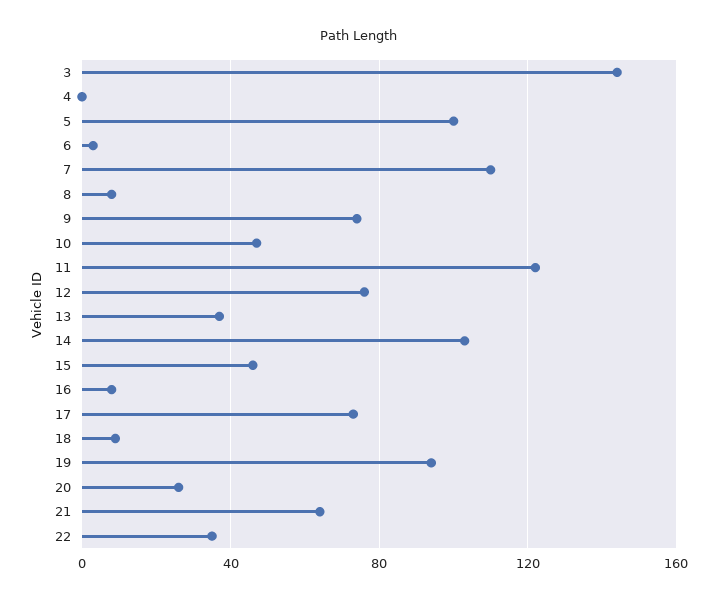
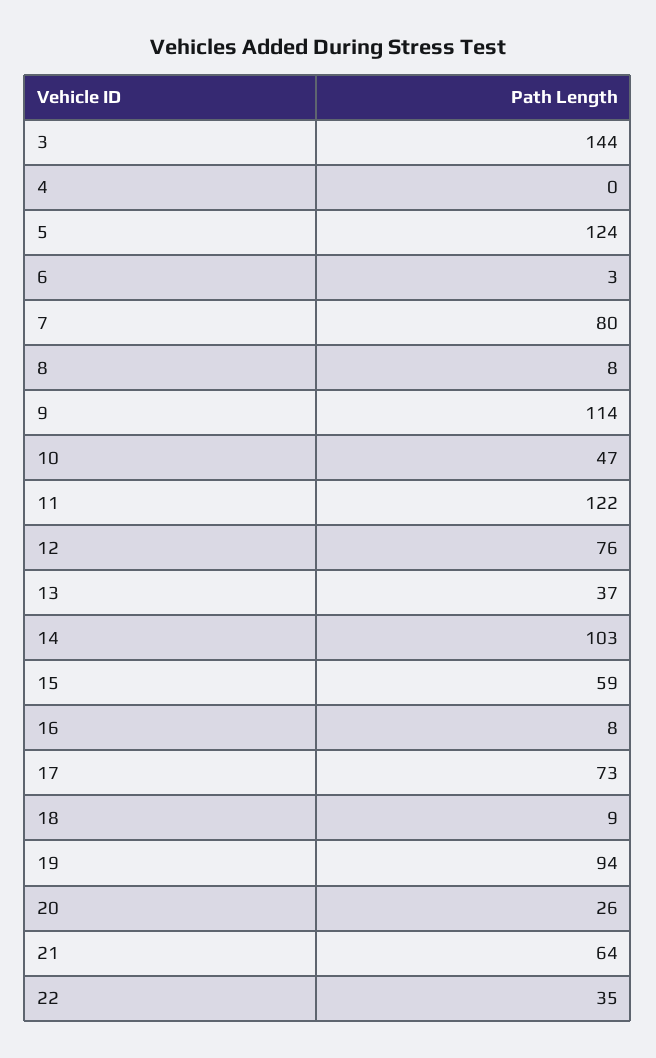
  {
    "3": 144,
    "4": 0,
-   "5": 100,
+   "5": 124,
    "6": 3,
-   "7": 110,
+   "7": 80,
    "8": 8,
-   "9": 75,
+   "9": 114,
    "10": 47,
    "11": 122,
    "12": 76,
    "13": 37,
    "14": 103,
-   "15": 45,
+   "15": 59,
    "16": 8,
    "17": 73,
    "18": 9,
    "19": 94,
    "20": 26,
    "21": 64,
    "22": 35
  }

